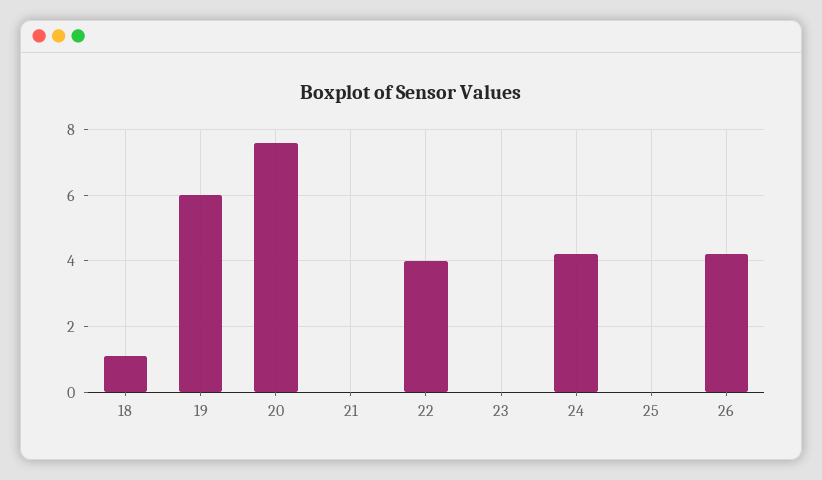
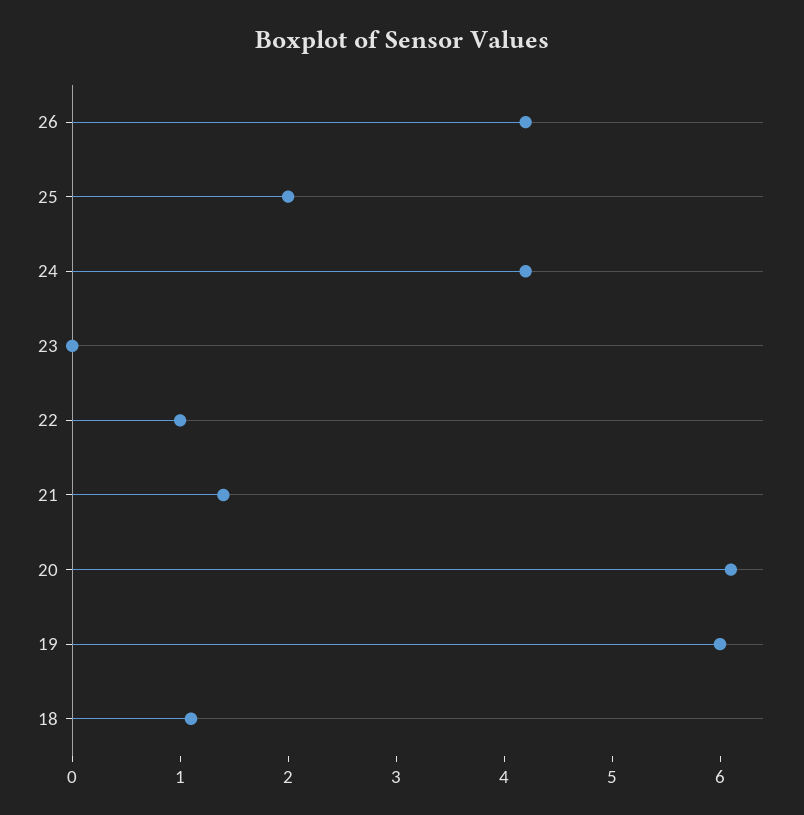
  {
    "18": 1.1,
    "19": 6,
-   "20": 7.5,
+   "20": 6.1,
-   "21": 0,
+   "21": 1.4,
-   "22": 4,
+   "22": 1,
    "23": 0,
    "24": 4.2,
-   "25": 0,
+   "25": 2,
    "26": 4.2
  }

